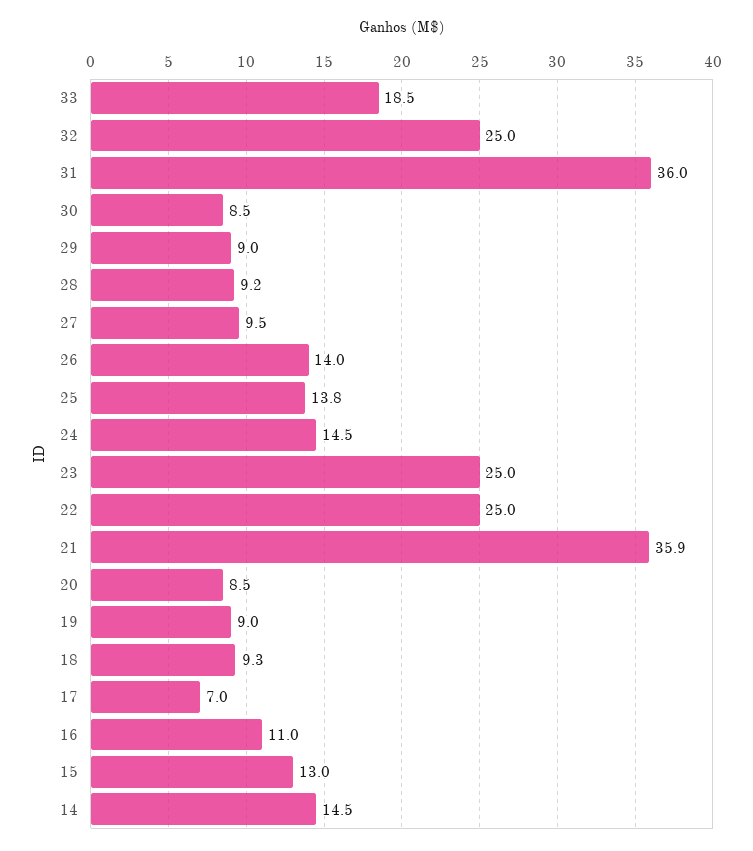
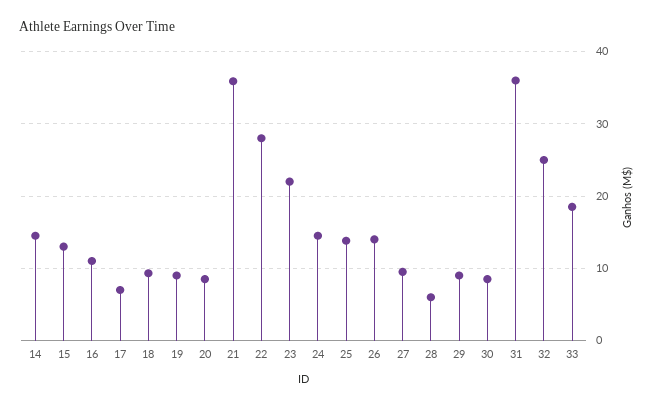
  {
    "33": 18.5,
    "32": 25,
    "31": 36,
    "30": 8.5,
    "29": 9,
-   "28": 9.2,
+   "28": 6,
    "27": 9.5,
    "26": 14,
    "25": 13.8,
    "24": 14.5,
-   "23": 25,
+   "23": 22,
-   "22": 25,
+   "22": 28,
    "21": 35.9,
    "20": 8.5,
    "19": 9,
    "18": 9.3,
    "17": 7,
    "16": 11,
    "15": 13,
    "14": 14.5
  }

